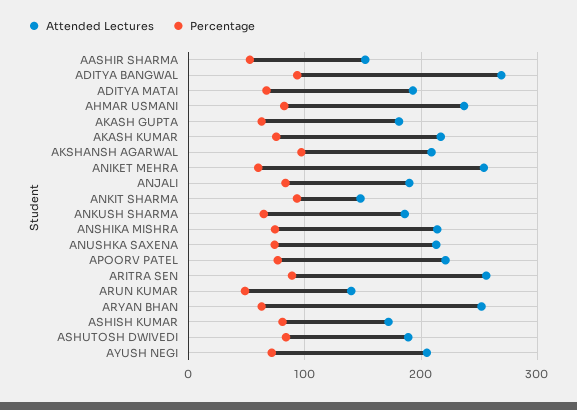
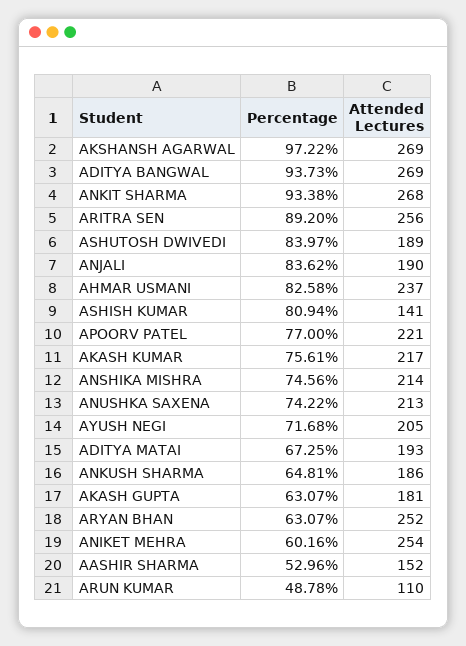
  {
    "Attended Lectures": {
      "AASHIR SHARMA": 152,
      "ADITYA BANGWAL": 269,
      "ADITYA MATAI": 193,
      "AHMAR USMANI": 237,
      "AKASH GUPTA": 181,
      "AKASH KUMAR": 217,
-     "AKSHANSH AGARWAL": 210,
+     "AKSHANSH AGARWAL": 269,
      "ANIKET MEHRA": 254,
      "ANJALI": 190,
-     "ANKIT SHARMA": 150,
+     "ANKIT SHARMA": 268,
      "ANKUSH SHARMA": 186,
      "ANSHIKA MISHRA": 214,
      "ANUSHKA SAXENA": 213,
      "APOORV PATEL": 221,
      "ARITRA SEN": 256,
-     "ARUN KUMAR": 140,
+     "ARUN KUMAR": 110,
      "ARYAN BHAN": 252,
-     "ASHISH KUMAR": 170,
+     "ASHISH KUMAR": 141,
      "ASHUTOSH DWIVEDI": 189,
      "AYUSH NEGI": 205
    },
    "Percentage": {
      "AASHIR SHARMA": 52.96,
      "ADITYA BANGWAL": 93.73,
      "ADITYA MATAI": 67.25,
      "AHMAR USMANI": 82.58,
      "AKASH GUPTA": 63.07,
      "AKASH KUMAR": 75.61,
      "AKSHANSH AGARWAL": 97.22,
      "ANIKET MEHRA": 60.16,
      "ANJALI": 83.62,
      "ANKIT SHARMA": 93.38,
      "ANKUSH SHARMA": 64.81,
      "ANSHIKA MISHRA": 74.56,
      "ANUSHKA SAXENA": 74.22,
      "APOORV PATEL": 77,
      "ARITRA SEN": 89.2,
      "ARUN KUMAR": 48.78,
      "ARYAN BHAN": 63.07,
      "ASHISH KUMAR": 80.94,
      "ASHUTOSH DWIVEDI": 83.97,
      "AYUSH NEGI": 71.68
    }
  }

